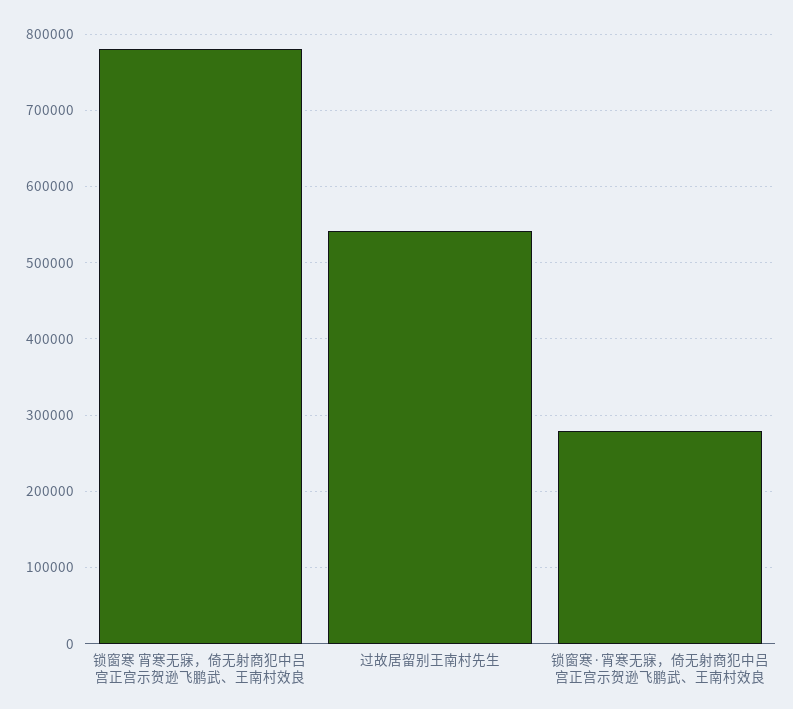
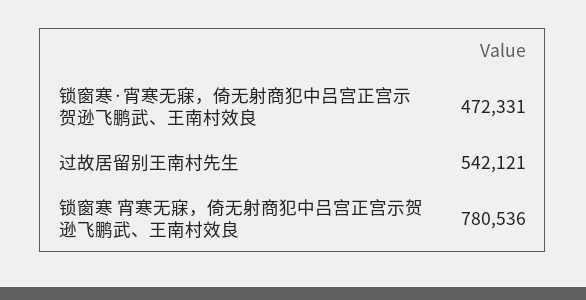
  {
    "锁窗寒 宵寒无寐，倚无射商犯中吕宫正宫示贺逊飞鹏武、王南村效良": 780536,
    "过故居留别王南村先生": 542121,
-   "锁窗寒·宵寒无寐，倚无射商犯中吕宫正宫示贺逊飞鹏武、王南村效良": 280000
+   "锁窗寒·宵寒无寐，倚无射商犯中吕宫正宫示贺逊飞鹏武、王南村效良": 472331
  }

